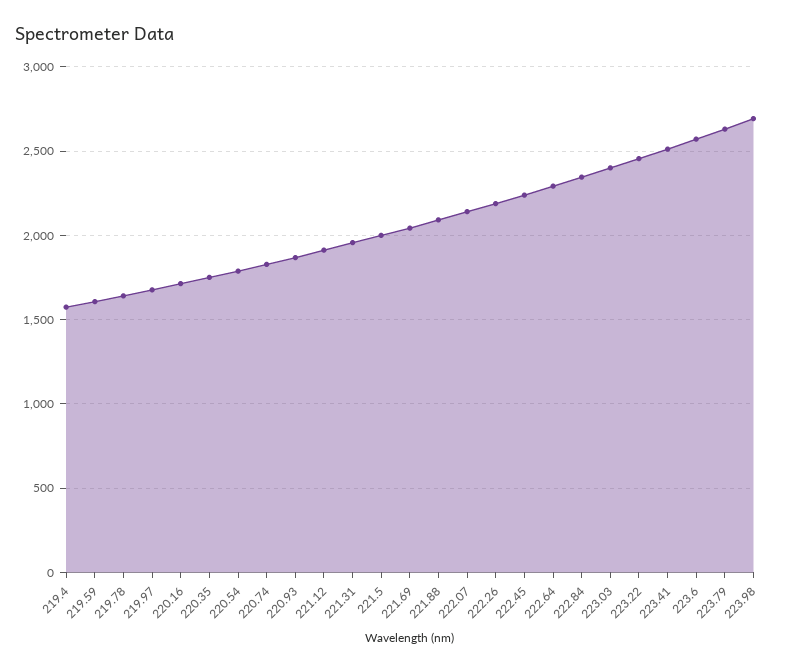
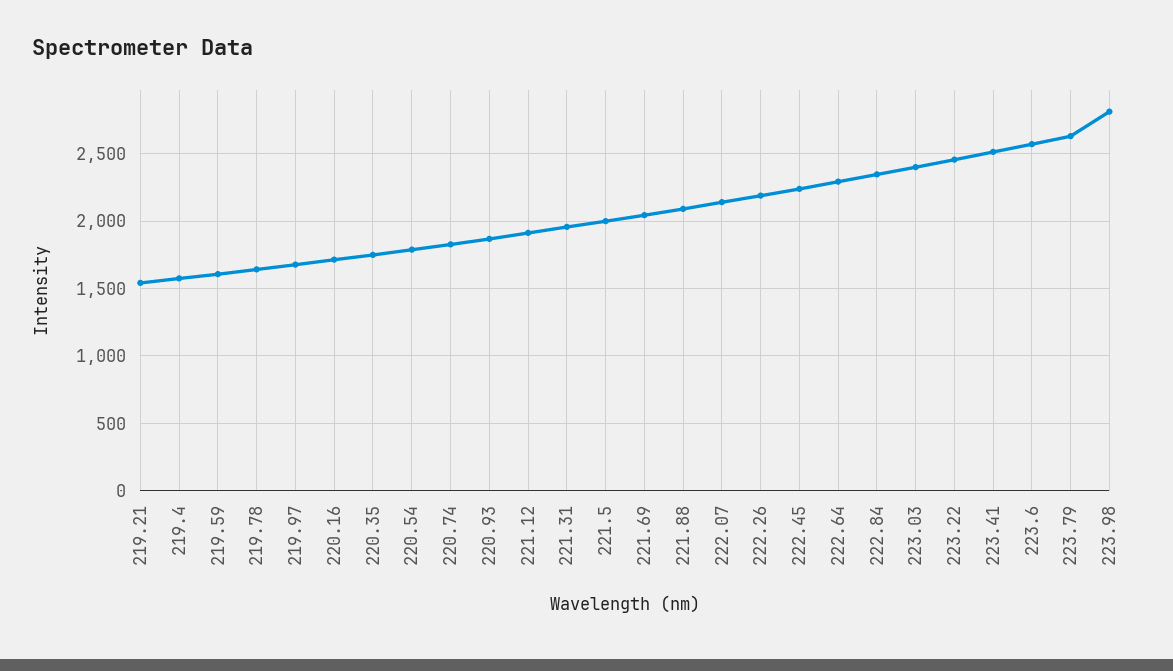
  {
    "219.4": 1550,
    "219.59": 1600,
    "219.78": 1650,
    "219.97": 1700,
    "220.16": 1700,
    "220.35": 1750,
    "220.54": 1800,
    "220.74": 1850,
    "220.93": 1850,
    "221.12": 1900,
    "221.31": 1950,
    "221.5": 2000,
    "221.69": 2050,
    "221.88": 2100,
    "222.07": 2150,
    "222.26": 2200,
    "222.45": 2250,
    "222.64": 2300,
    "222.84": 2350,
    "223.03": 2400,
    "223.22": 2450,
    "223.41": 2500,
    "223.6": 2550,
    "223.79": 2650,
-   "223.98": 2700
+   "223.98": 2800,
+   "219.21": 1550
  }

